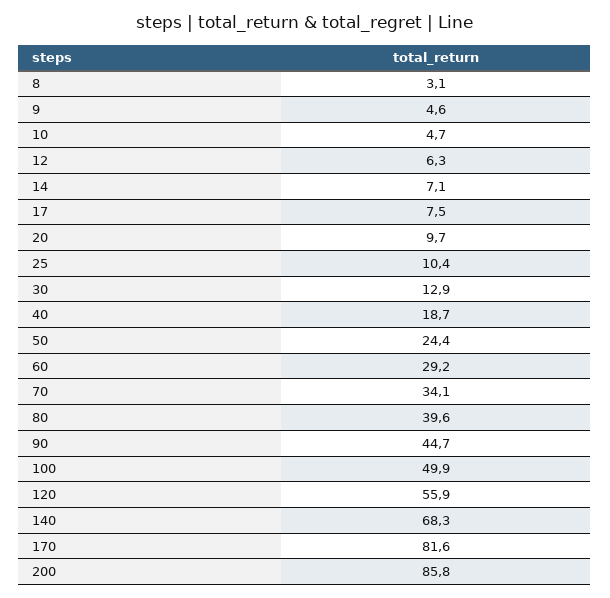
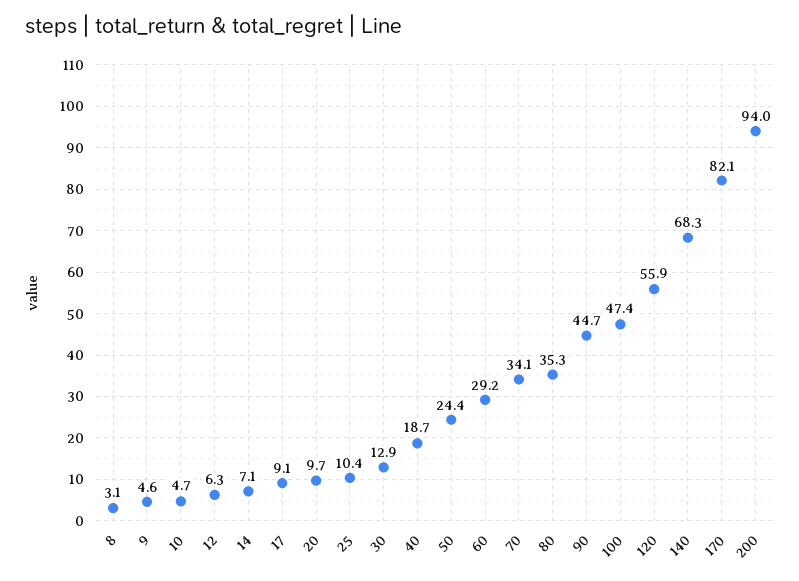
  {
    "8": 3.1,
    "9": 4.6,
    "10": 4.7,
    "12": 6.3,
    "14": 7.1,
-   "17": 7.5,
+   "17": 9.1,
    "20": 9.7,
    "25": 10.4,
    "30": 12.9,
    "40": 18.7,
    "50": 24.4,
    "60": 29.2,
    "70": 34.1,
-   "80": 39.6,
+   "80": 35.3,
    "90": 44.7,
-   "100": 49.9,
+   "100": 47.4,
    "120": 55.9,
    "140": 68.3,
-   "170": 81.6,
+   "170": 82.1,
-   "200": 85.8
+   "200": 94
  }

